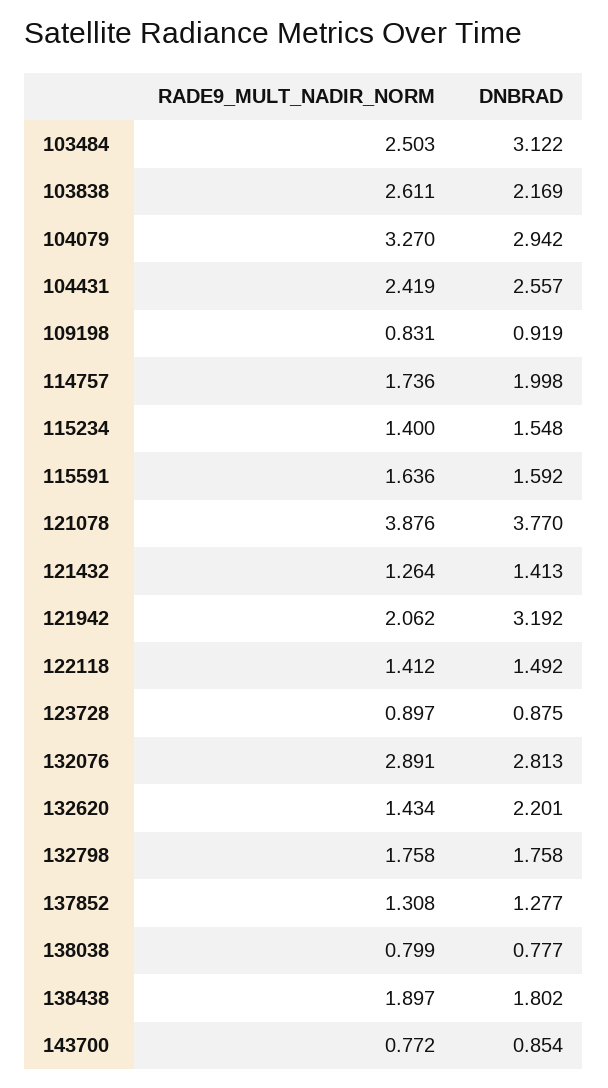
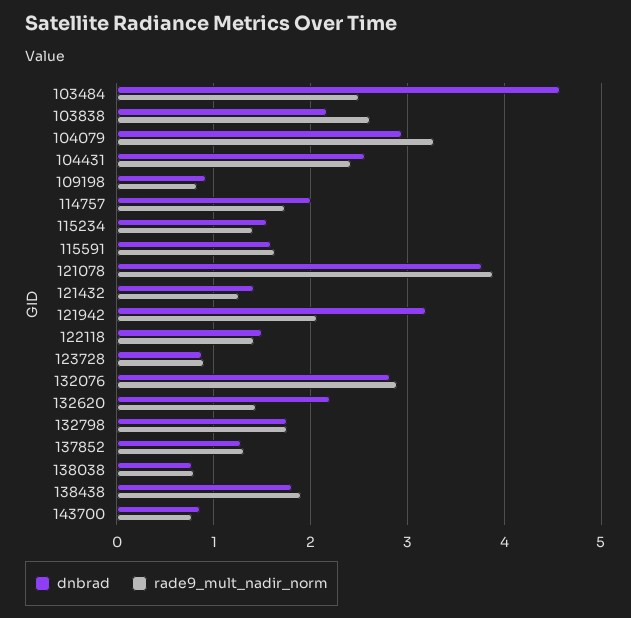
  {
    "RADE9_MULT_NADIR_NORM": {
      "103484": 2.503,
      "103838": 2.611,
      "104079": 3.27,
      "104431": 2.419,
      "109198": 0.831,
      "114757": 1.736,
      "115234": 1.4,
      "115591": 1.636,
      "121078": 3.876,
      "121432": 1.264,
      "121942": 2.062,
      "122118": 1.412,
      "123728": 0.897,
      "132076": 2.891,
      "132620": 1.434,
      "132798": 1.758,
      "137852": 1.308,
      "138038": 0.799,
      "138438": 1.897,
      "143700": 0.772
    },
    "DNBRAD": {
-     "103484": 3.122,
+     "103484": 4.6,
      "103838": 2.169,
      "104079": 2.942,
      "104431": 2.557,
      "109198": 0.919,
      "114757": 1.998,
      "115234": 1.548,
      "115591": 1.592,
      "121078": 3.77,
      "121432": 1.413,
      "121942": 3.192,
      "122118": 1.492,
      "123728": 0.875,
      "132076": 2.813,
      "132620": 2.201,
      "132798": 1.758,
      "137852": 1.277,
      "138038": 0.777,
      "138438": 1.802,
      "143700": 0.854
    }
  }

